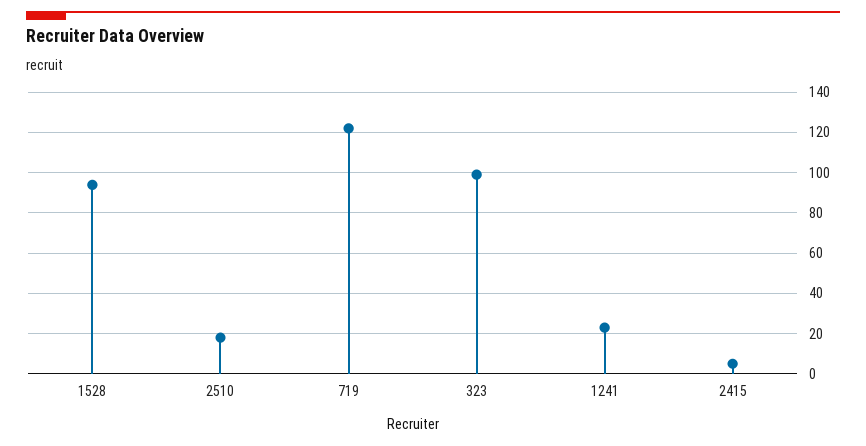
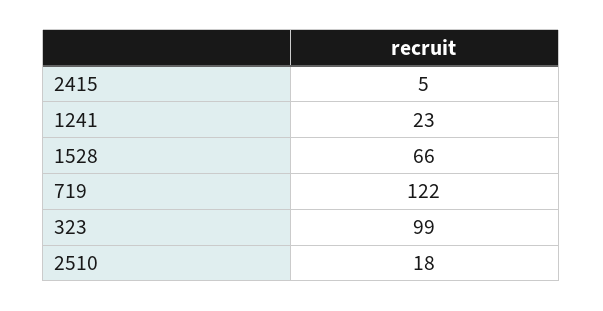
  {
-   "1528": 95,
+   "1528": 66,
    "2510": 18,
    "719": 122,
    "323": 99,
    "1241": 23,
    "2415": 5
  }

